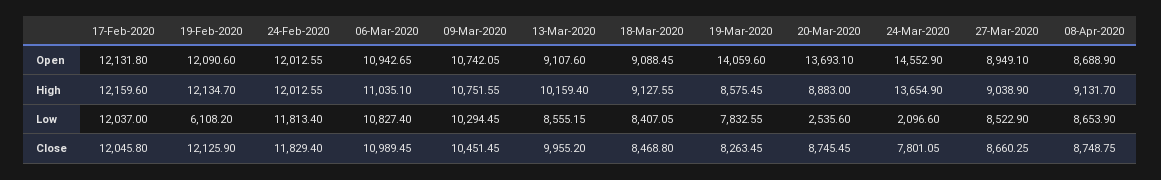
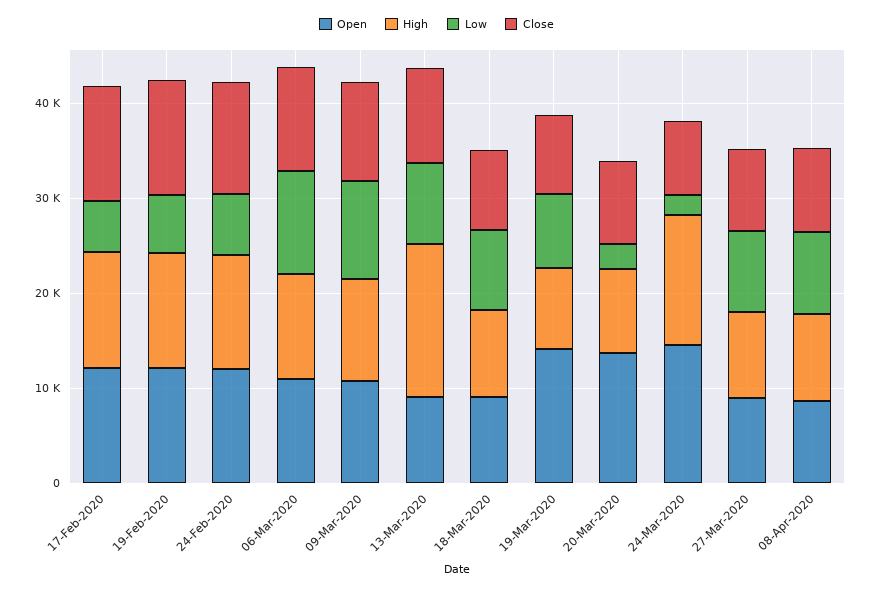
  {
    "Open": {
      "17-Feb-2020": 12131.8,
      "19-Feb-2020": 12090.6,
      "24-Feb-2020": 12012.55,
      "06-Mar-2020": 10942.65,
      "09-Mar-2020": 10742.05,
      "13-Mar-2020": 9107.6,
      "18-Mar-2020": 9088.45,
      "19-Mar-2020": 14059.6,
      "20-Mar-2020": 13693.1,
      "24-Mar-2020": 14552.9,
      "27-Mar-2020": 8949.1,
      "08-Apr-2020": 8688.9
    },
    "High": {
      "17-Feb-2020": 12159.6,
      "19-Feb-2020": 12134.7,
      "24-Feb-2020": 12012.55,
      "06-Mar-2020": 11035.1,
      "09-Mar-2020": 10751.55,
-     "13-Mar-2020": 10159.4,
+     "13-Mar-2020": 16000,
      "18-Mar-2020": 9127.55,
      "19-Mar-2020": 8575.45,
      "20-Mar-2020": 8883,
      "24-Mar-2020": 13654.9,
      "27-Mar-2020": 9038.9,
      "08-Apr-2020": 9131.7
    },
    "Low": {
-     "17-Feb-2020": 12037,
+     "17-Feb-2020": 6000,
      "19-Feb-2020": 6108.2,
-     "24-Feb-2020": 11813.4,
+     "24-Feb-2020": 6000,
      "06-Mar-2020": 10827.4,
      "09-Mar-2020": 10294.45,
      "13-Mar-2020": 8555.15,
      "18-Mar-2020": 8407.05,
      "19-Mar-2020": 7832.55,
      "20-Mar-2020": 2535.6,
      "24-Mar-2020": 2096.6,
      "27-Mar-2020": 8522.9,
      "08-Apr-2020": 8653.9
    },
    "Close": {
      "17-Feb-2020": 12045.8,
      "19-Feb-2020": 12125.9,
      "24-Feb-2020": 11829.4,
      "06-Mar-2020": 10989.45,
      "09-Mar-2020": 10451.45,
      "13-Mar-2020": 9955.2,
      "18-Mar-2020": 8468.8,
      "19-Mar-2020": 8263.45,
      "20-Mar-2020": 8745.45,
      "24-Mar-2020": 7801.05,
      "27-Mar-2020": 8660.25,
      "08-Apr-2020": 8748.75
    }
  }

